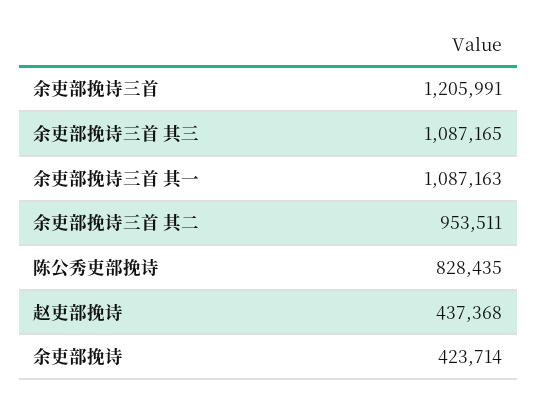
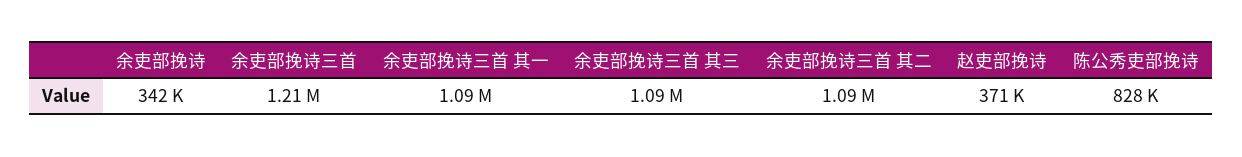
  {
    "余吏部挽诗三首": 1205991,
    "余吏部挽诗三首 其三": 1087165,
    "余吏部挽诗三首 其一": 1087163,
-   "余吏部挽诗三首 其二": 953511,
+   "余吏部挽诗三首 其二": 1090000,
    "陈公秀吏部挽诗": 828435,
-   "赵吏部挽诗": 437368,
+   "赵吏部挽诗": 371000,
-   "余吏部挽诗": 423714
+   "余吏部挽诗": 342000
  }

